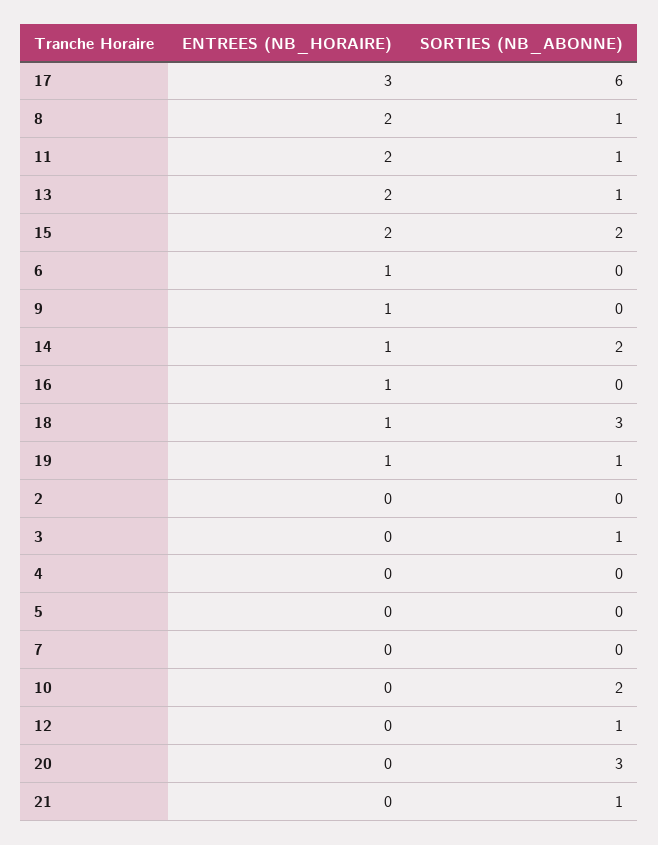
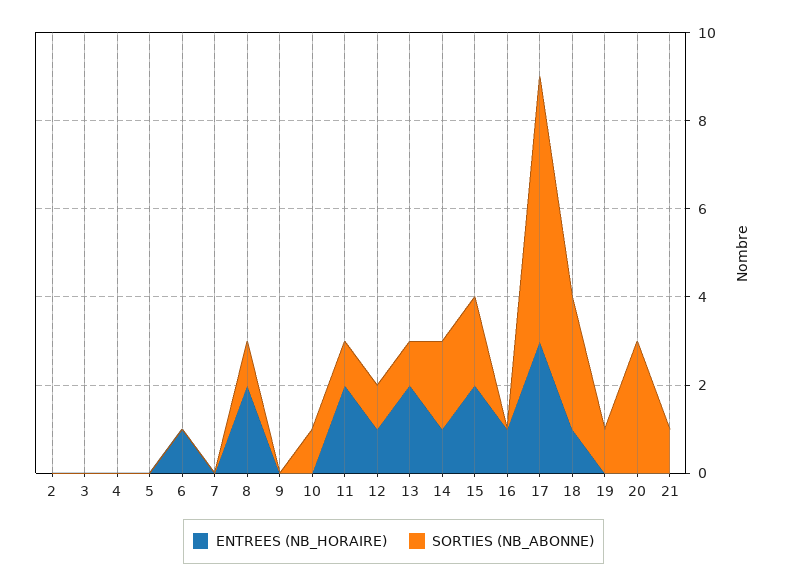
  {
    "ENTREES (NB_HORAIRE)": {
      "17": 3,
      "8": 2,
      "11": 2,
      "13": 2,
      "15": 2,
      "6": 1,
-     "9": 1,
+     "9": 0,
      "14": 1,
      "16": 1,
      "18": 1,
-     "19": 1,
+     "19": 0,
      "2": 0,
      "3": 0,
      "4": 0,
      "5": 0,
      "7": 0,
      "10": 0,
-     "12": 0,
+     "12": 1,
      "20": 0,
      "21": 0
    },
    "SORTIES (NB_ABONNE)": {
      "17": 6,
      "8": 1,
      "11": 1,
      "13": 1,
      "15": 2,
      "6": 0,
      "9": 0,
      "14": 2,
      "16": 0,
      "18": 3,
      "19": 1,
      "2": 0,
-     "3": 1,
+     "3": 0,
      "4": 0,
      "5": 0,
      "7": 0,
-     "10": 2,
+     "10": 1,
      "12": 1,
      "20": 3,
      "21": 1
    }
  }

